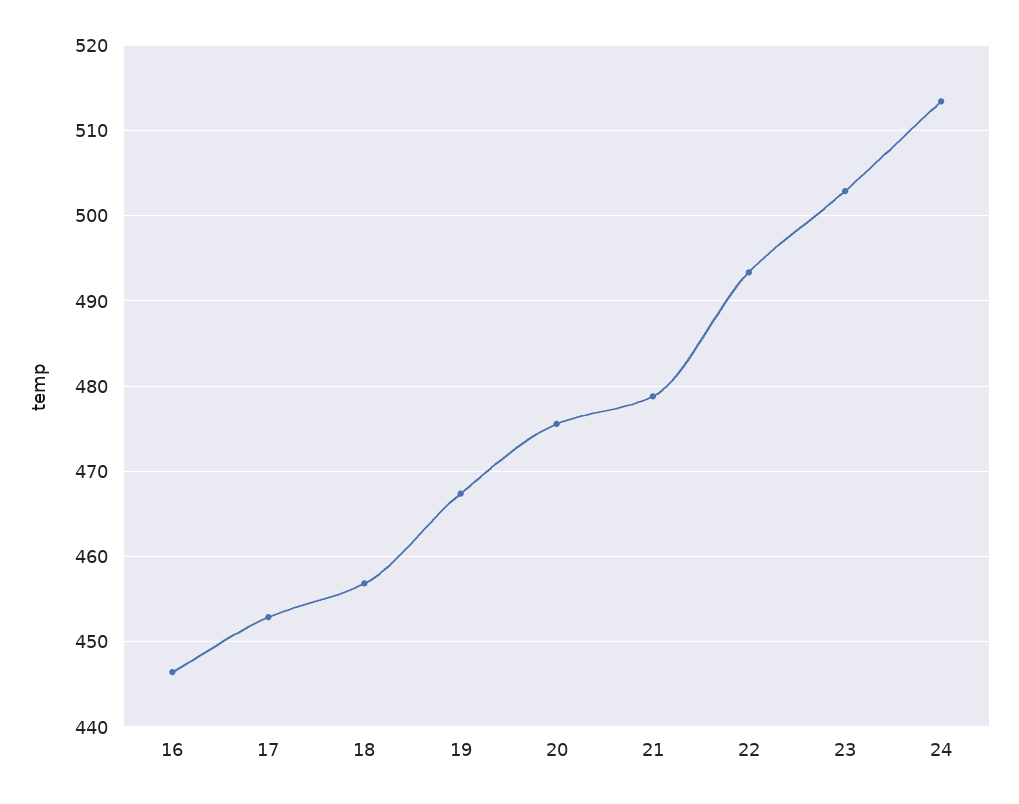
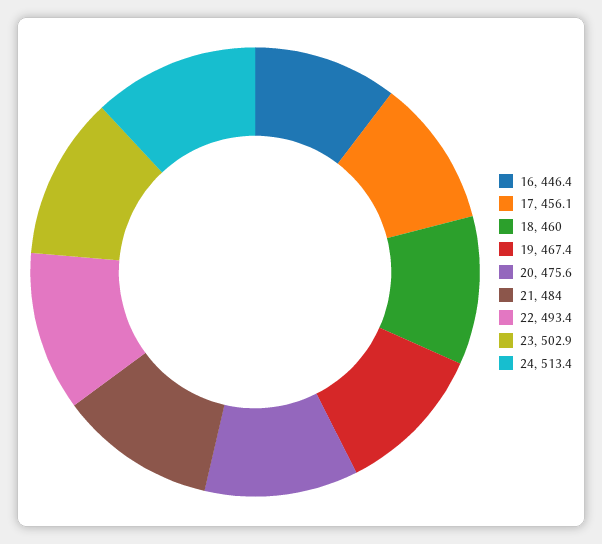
  {
    "16": 446.4,
-   "17": 453,
+   "17": 456.1,
-   "18": 457,
+   "18": 460,
    "19": 467.4,
    "20": 475.6,
-   "21": 479,
+   "21": 484,
    "22": 493.4,
    "23": 502.9,
    "24": 513.4
  }

